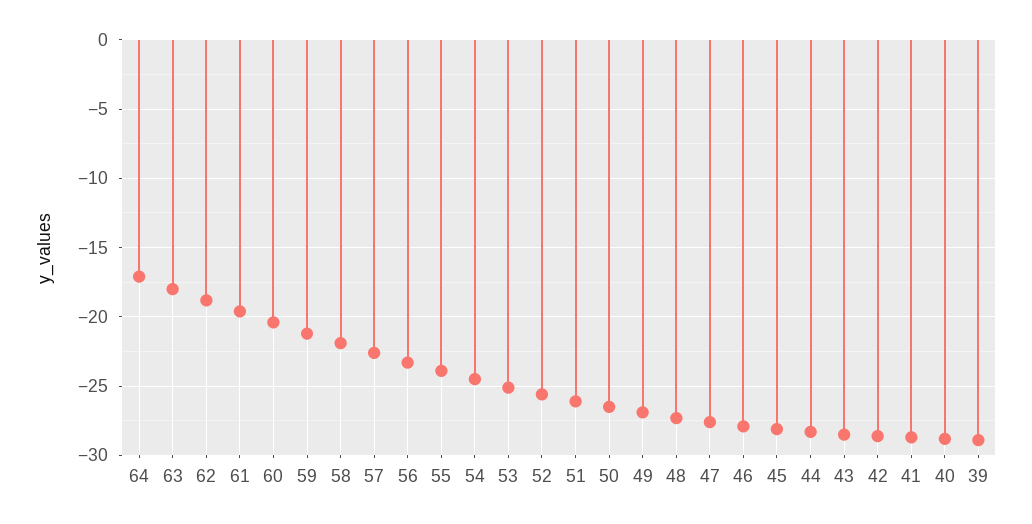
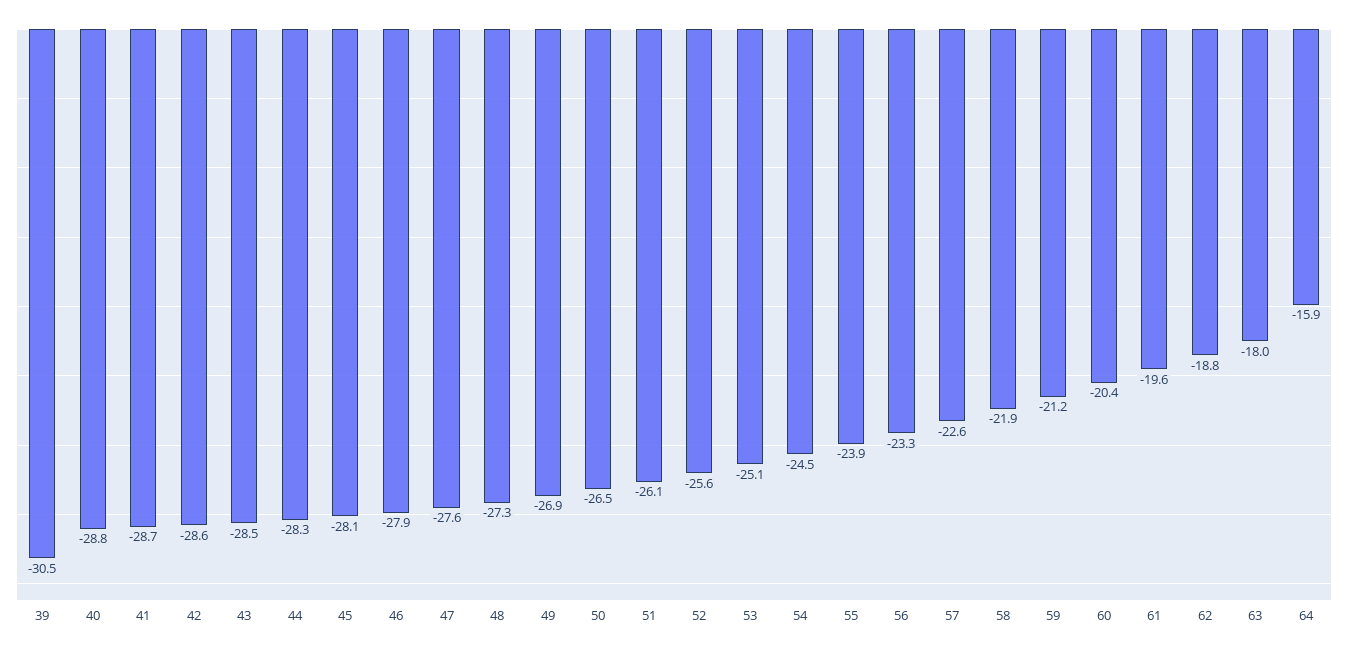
  {
-   "64": -17,
+   "64": -15.9,
    "63": -18,
    "62": -18.8,
    "61": -19.6,
    "60": -20.4,
    "59": -21.2,
    "58": -21.9,
    "57": -22.6,
    "56": -23.3,
    "55": -23.9,
    "54": -24.5,
    "53": -25.1,
    "52": -25.6,
    "51": -26.1,
    "50": -26.5,
    "49": -26.9,
    "48": -27.3,
    "47": -27.6,
    "46": -27.9,
    "45": -28.1,
    "44": -28.3,
    "43": -28.5,
    "42": -28.6,
    "41": -28.7,
    "40": -28.8,
-   "39": -29
+   "39": -30.5
  }

